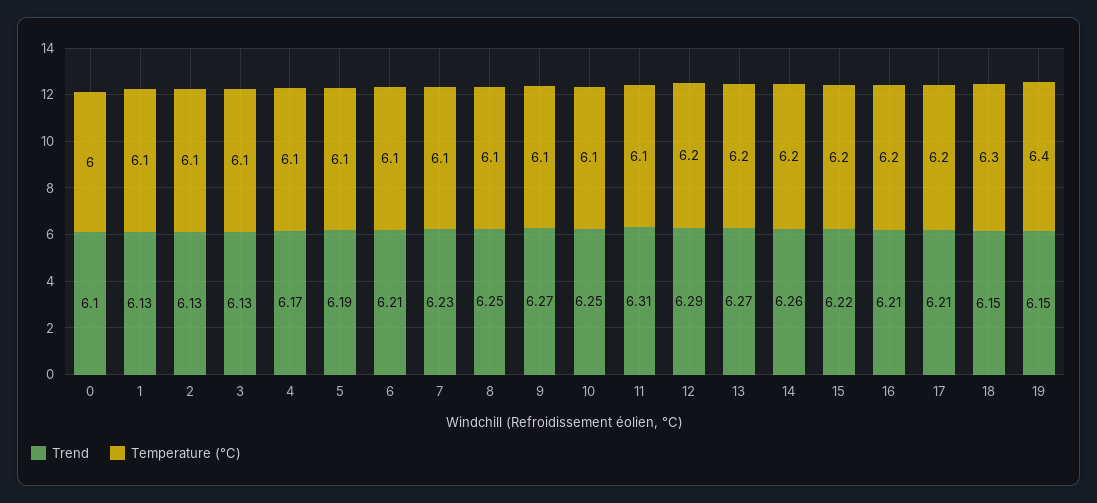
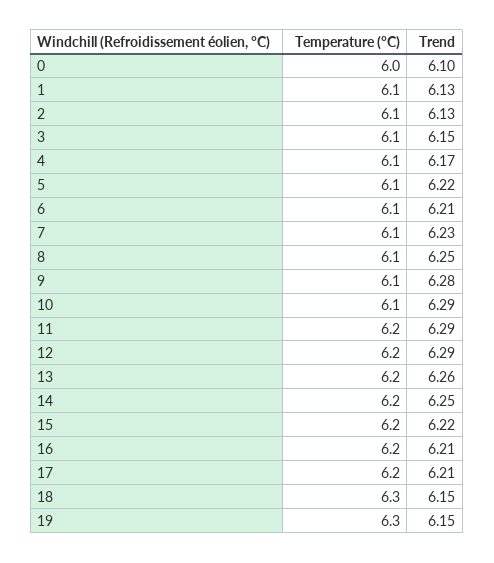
  {
    "Trend": {
      "0": 6.1,
      "1": 6.13,
      "2": 6.13,
-     "3": 6.13,
+     "3": 6.15,
      "4": 6.17,
-     "5": 6.19,
+     "5": 6.22,
      "6": 6.21,
      "7": 6.23,
      "8": 6.25,
-     "9": 6.27,
+     "9": 6.28,
-     "10": 6.25,
+     "10": 6.29,
-     "11": 6.31,
+     "11": 6.29,
      "12": 6.29,
-     "13": 6.27,
+     "13": 6.26,
-     "14": 6.26,
+     "14": 6.25,
      "15": 6.22,
      "16": 6.21,
      "17": 6.21,
      "18": 6.15,
      "19": 6.15
    },
    "Temperature (°C)": {
      "0": 6,
      "1": 6.1,
      "2": 6.1,
      "3": 6.1,
      "4": 6.1,
      "5": 6.1,
      "6": 6.1,
      "7": 6.1,
      "8": 6.1,
      "9": 6.1,
      "10": 6.1,
-     "11": 6.1,
+     "11": 6.2,
      "12": 6.2,
      "13": 6.2,
      "14": 6.2,
      "15": 6.2,
      "16": 6.2,
      "17": 6.2,
      "18": 6.3,
-     "19": 6.4
+     "19": 6.3
    }
  }

